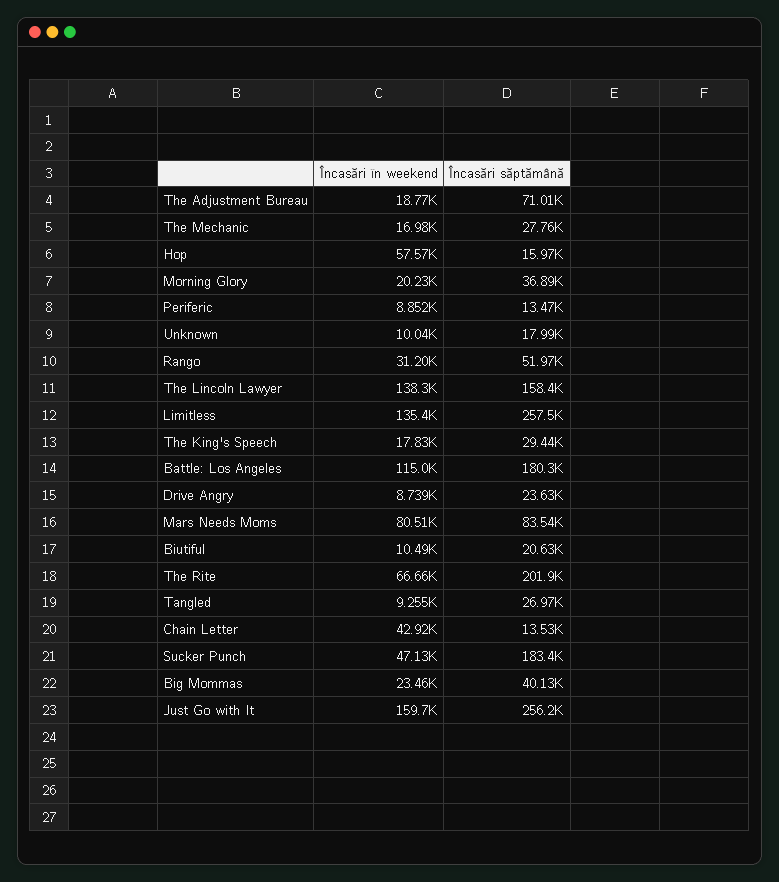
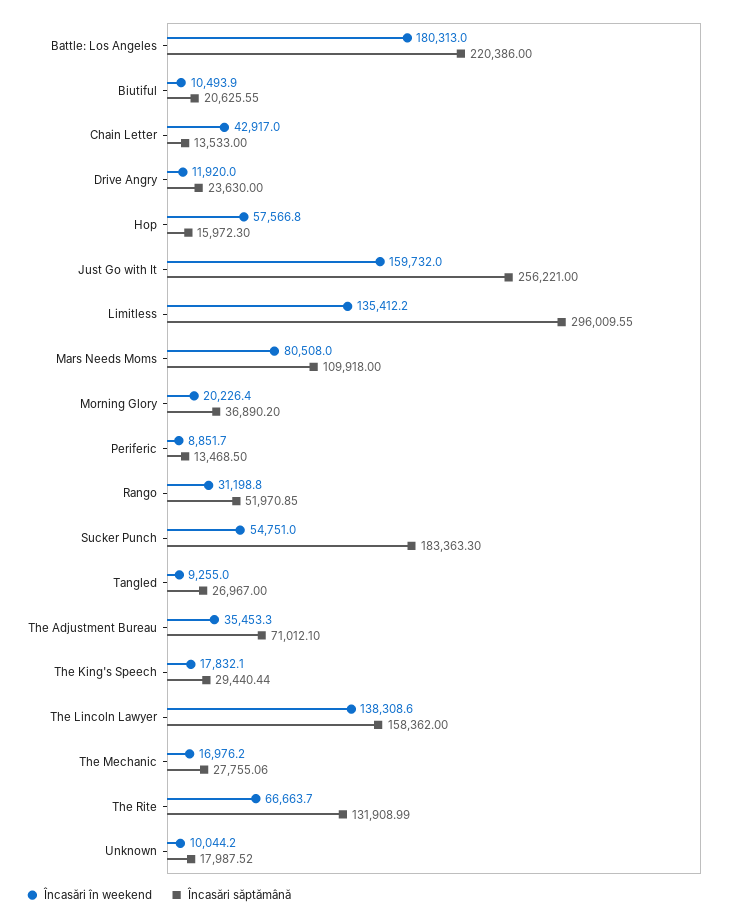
  {
    "Încasări în weekend": {
-     "The Adjustment Bureau": 18770,
+     "The Adjustment Bureau": 35453.3,
      "The Mechanic": 16976.2,
      "Hop": 57566.8,
      "Morning Glory": 20226.4,
      "Periferic": 8851.7,
      "Unknown": 10044.2,
      "Rango": 31198.8,
      "The Lincoln Lawyer": 138308.6,
      "Limitless": 135412.2,
      "The King's Speech": 17832.1,
-     "Battle: Los Angeles": 115000,
+     "Battle: Los Angeles": 180313,
-     "Drive Angry": 8739,
+     "Drive Angry": 11920,
      "Mars Needs Moms": 80508,
      "Biutiful": 10493.9,
      "The Rite": 66663.7,
      "Tangled": 9255,
      "Chain Letter": 42917,
-     "Sucker Punch": 47130,
+     "Sucker Punch": 54751,
-     "Big Mommas": 23460,
      "Just Go with It": 159732
    },
    "Încasări săptămână": {
      "The Adjustment Bureau": 71012.1,
      "The Mechanic": 27755.06,
      "Hop": 15972.3,
      "Morning Glory": 36890.2,
      "Periferic": 13468.5,
      "Unknown": 17987.52,
      "Rango": 51970.85,
      "The Lincoln Lawyer": 158362,
-     "Limitless": 257500,
+     "Limitless": 296009.55,
      "The King's Speech": 29440.44,
-     "Battle: Los Angeles": 180300,
+     "Battle: Los Angeles": 220386,
      "Drive Angry": 23630,
-     "Mars Needs Moms": 83540,
+     "Mars Needs Moms": 109918,
      "Biutiful": 20625.55,
-     "The Rite": 201900,
+     "The Rite": 131908.99,
      "Tangled": 26967,
      "Chain Letter": 13533,
      "Sucker Punch": 183363.3,
-     "Big Mommas": 40130,
      "Just Go with It": 256221
    }
  }

